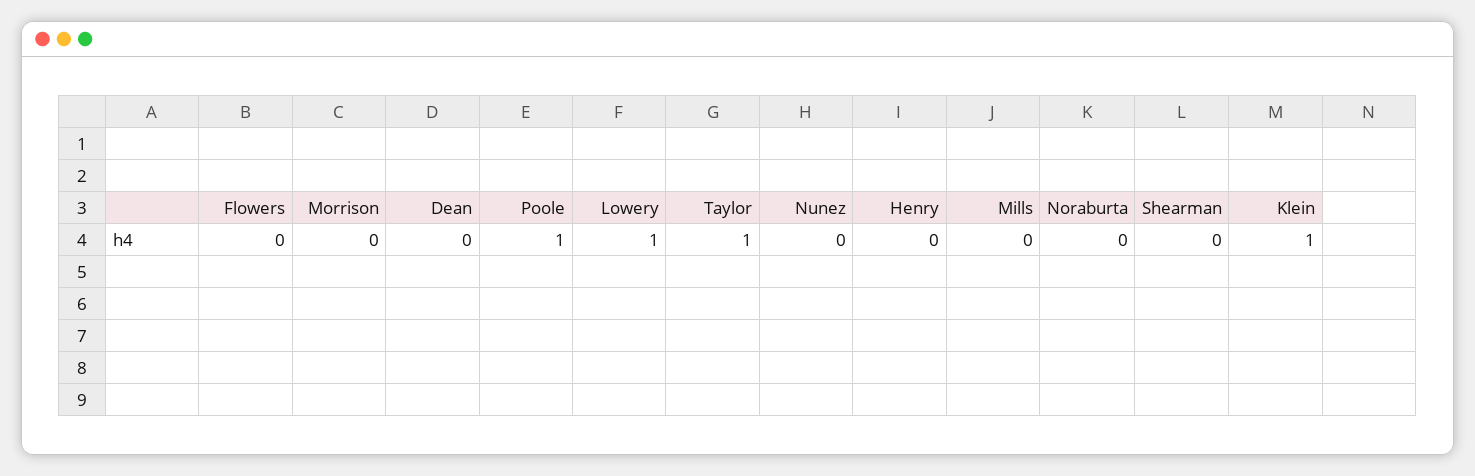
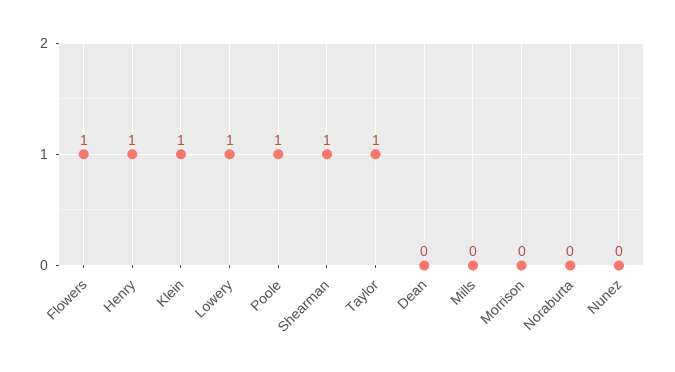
  {
-   "Flowers": 0,
+   "Flowers": 1,
    "Morrison": 0,
    "Dean": 0,
    "Poole": 1,
    "Lowery": 1,
    "Taylor": 1,
    "Nunez": 0,
-   "Henry": 0,
+   "Henry": 1,
    "Mills": 0,
    "Noraburta": 0,
-   "Shearman": 0,
+   "Shearman": 1,
    "Klein": 1
  }

